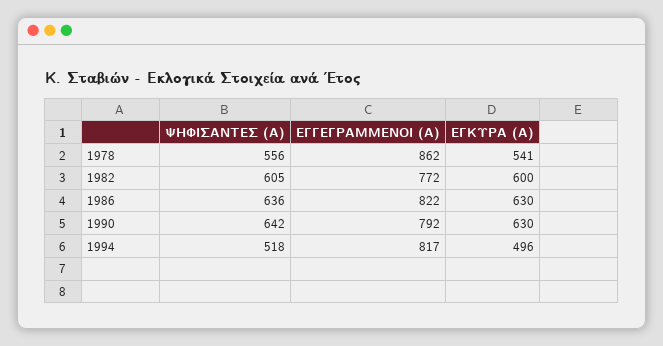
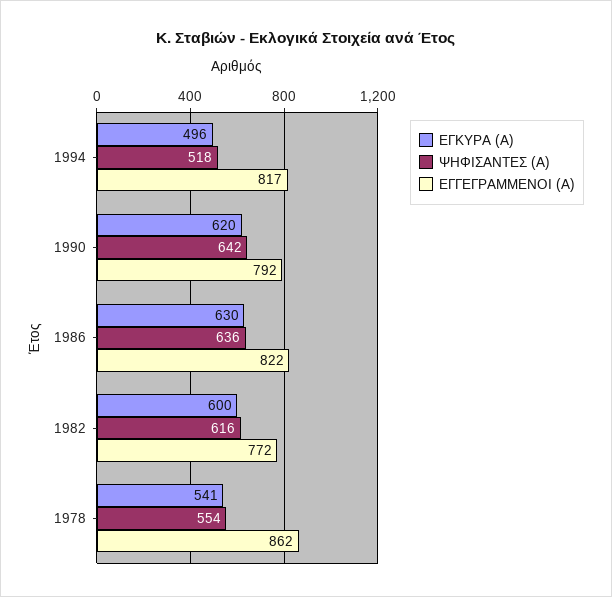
  {
    "ΨΗΦΙΣΑΝΤΕΣ (Α)": {
-     "1978": 556,
+     "1978": 554,
-     "1982": 605,
+     "1982": 616,
      "1986": 636,
      "1990": 642,
      "1994": 518
    },
    "ΕΓΓΕΓΡΑΜΜΕΝΟΙ (Α)": {
      "1978": 862,
      "1982": 772,
      "1986": 822,
      "1990": 792,
      "1994": 817
    },
    "ΕΓΚΥΡΑ (Α)": {
      "1978": 541,
      "1982": 600,
      "1986": 630,
-     "1990": 630,
+     "1990": 620,
      "1994": 496
    }
  }

